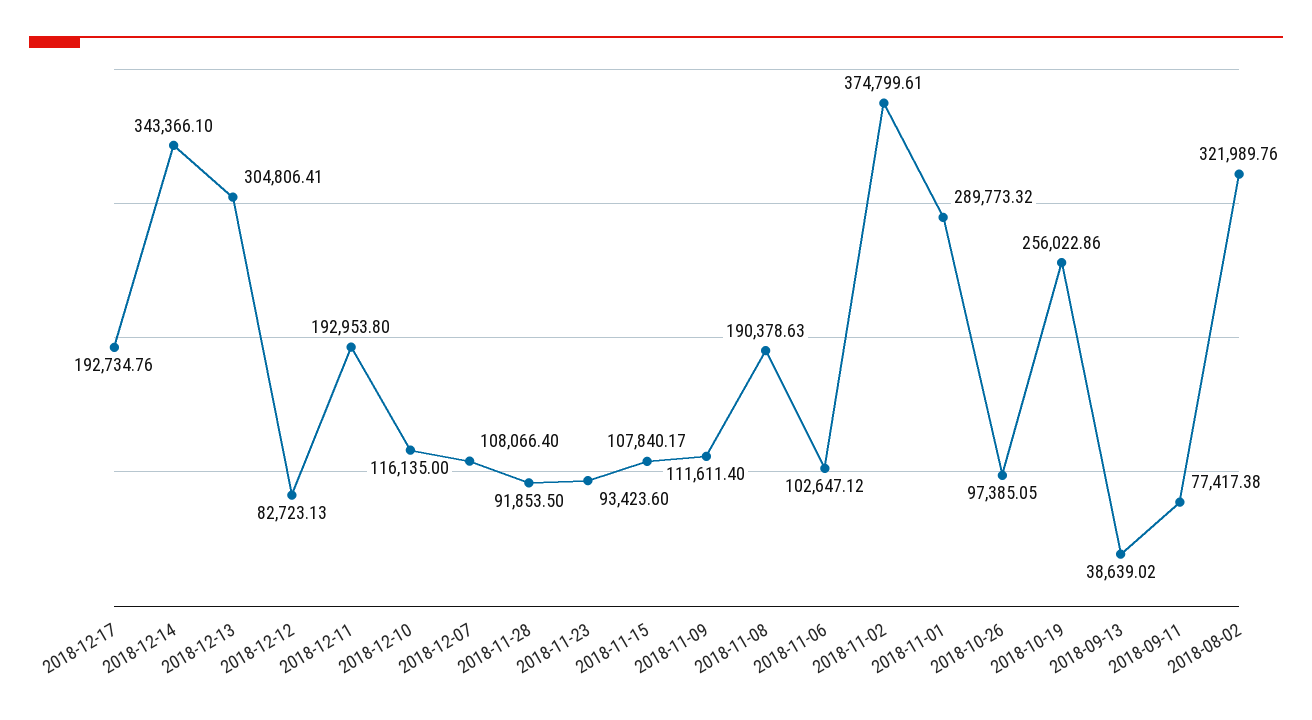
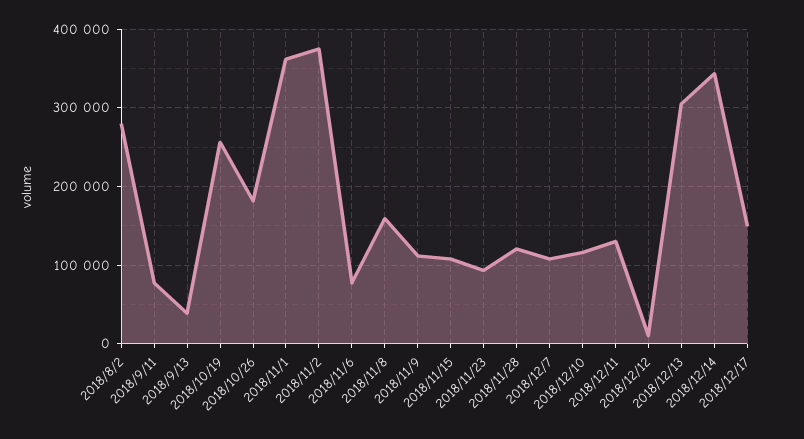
  {
-   "2018-12-17": 192734.76,
+   "2018-12-17": 150000,
    "2018-12-14": 343366.1,
    "2018-12-13": 304806.41,
-   "2018-12-12": 82723.13,
+   "2018-12-12": 10000,
-   "2018-12-11": 192953.8,
+   "2018-12-11": 130000,
    "2018-12-10": 116135,
    "2018-12-07": 108066.4,
-   "2018-11-28": 91853.5,
+   "2018-11-28": 120000,
    "2018-11-23": 93423.6,
    "2018-11-15": 107840.17,
    "2018-11-09": 111611.4,
-   "2018-11-08": 190378.63,
+   "2018-11-08": 160000,
-   "2018-11-06": 102647.12,
+   "2018-11-06": 80000,
    "2018-11-02": 374799.61,
-   "2018-11-01": 289773.32,
+   "2018-11-01": 360000,
-   "2018-10-26": 97385.05,
+   "2018-10-26": 180000,
    "2018-10-19": 256022.86,
    "2018-09-13": 38639.02,
    "2018-09-11": 77417.38,
-   "2018-08-02": 321989.76
+   "2018-08-02": 280000
  }

